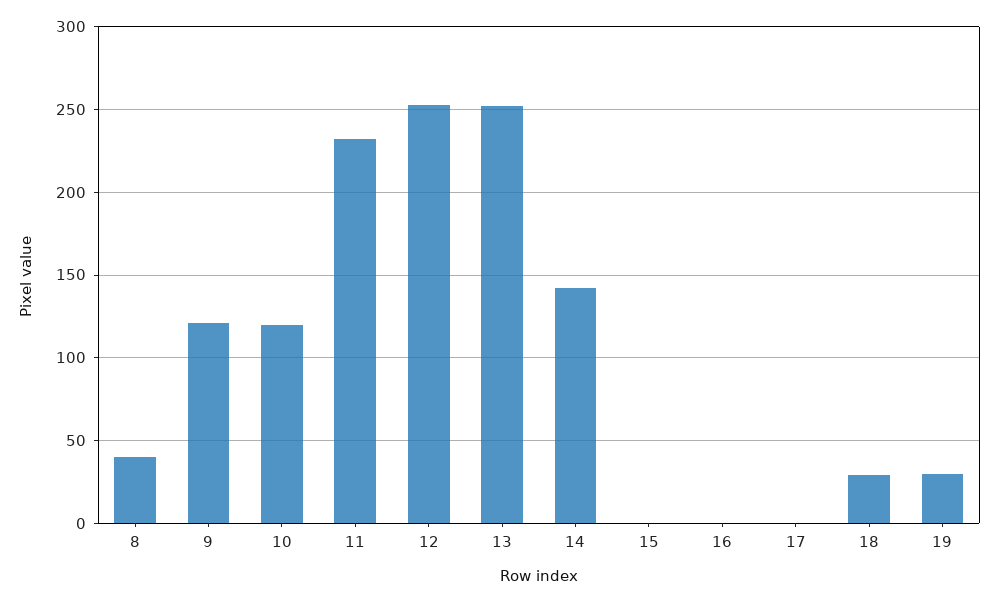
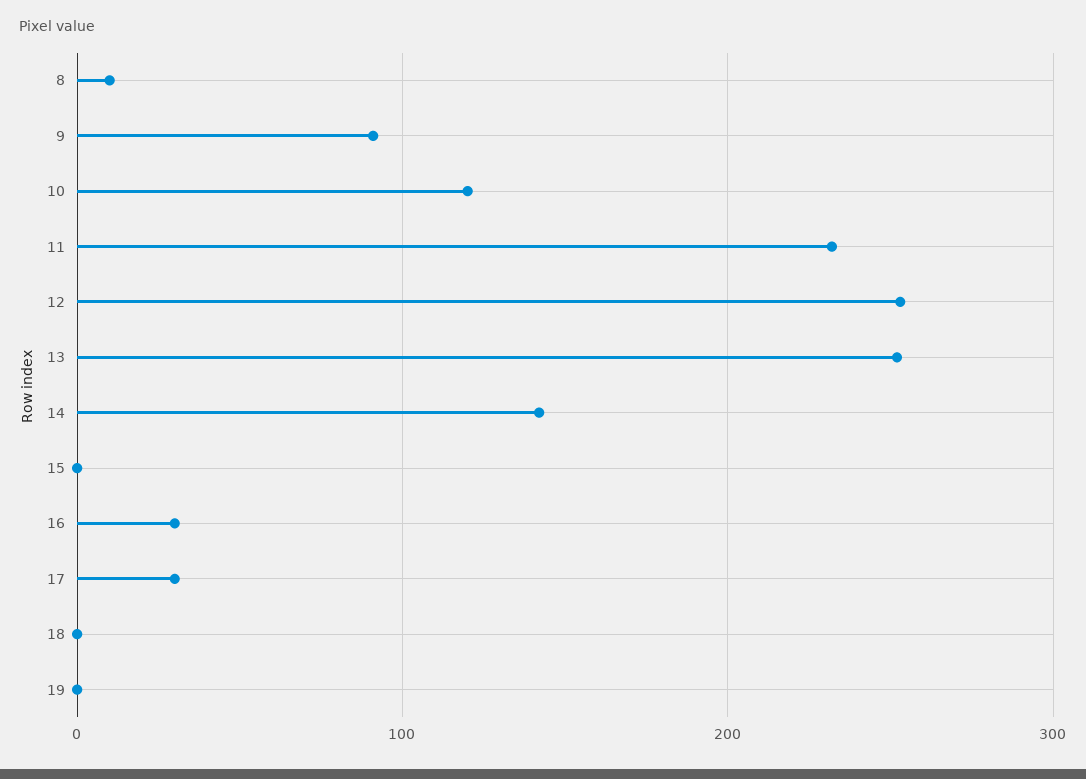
  {
-   "8": 40,
+   "8": 10,
-   "9": 120,
+   "9": 90,
    "10": 120,
    "11": 230,
    "12": 255,
    "13": 250,
    "14": 140,
    "15": 0,
-   "16": 0,
+   "16": 30,
-   "17": 0,
+   "17": 30,
-   "18": 30,
+   "18": 0,
-   "19": 30
+   "19": 0
  }

